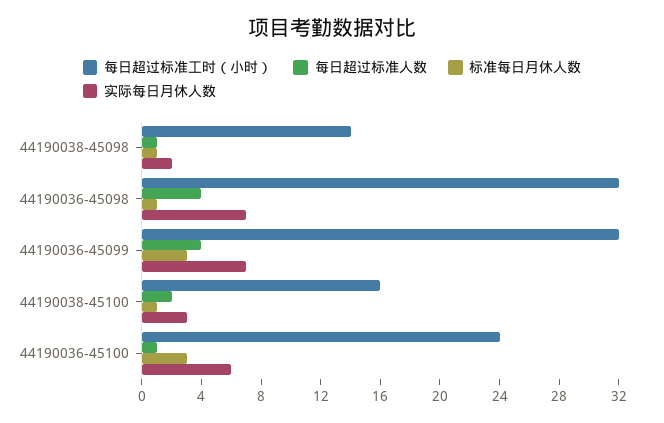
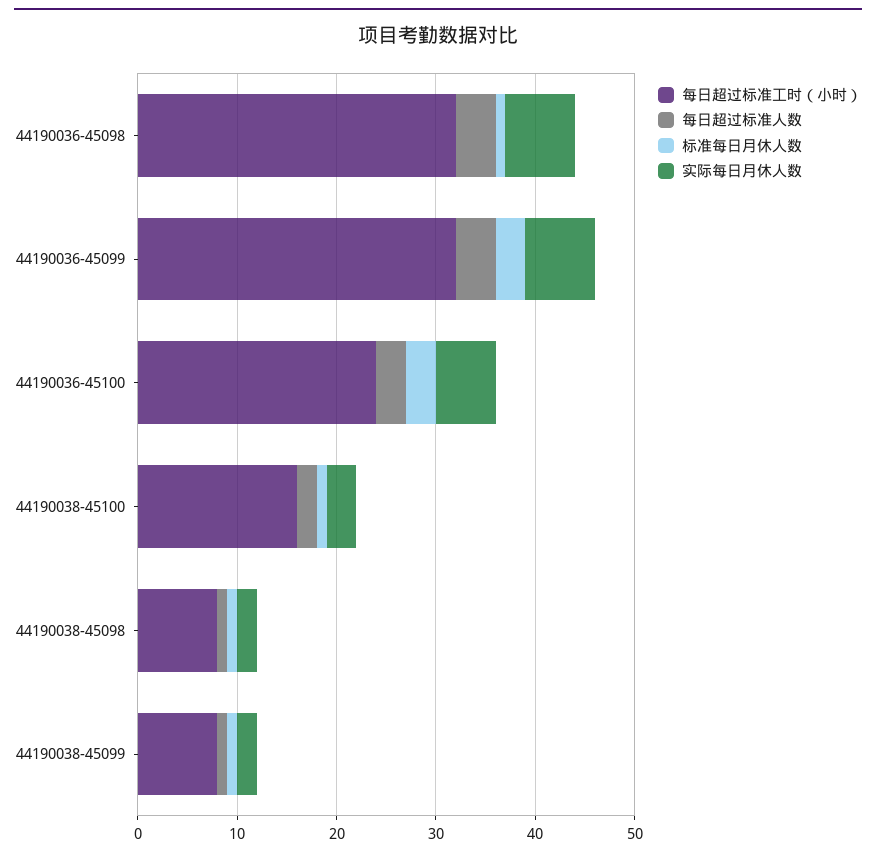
  {
    "每日超过标准工时（小时）": {
-     "44190038-45098": 14,
+     "44190038-45098": 8,
      "44190036-45098": 32,
      "44190036-45099": 32,
      "44190038-45100": 16,
-     "44190036-45100": 24
+     "44190036-45100": 24,
+     "44190038-45099": 8
    },
    "每日超过标准人数": {
      "44190038-45098": 1,
      "44190036-45098": 4,
      "44190036-45099": 4,
      "44190038-45100": 2,
-     "44190036-45100": 1
+     "44190036-45100": 3,
+     "44190038-45099": 1
    },
    "标准每日月休人数": {
      "44190038-45098": 1,
      "44190036-45098": 1,
      "44190036-45099": 3,
      "44190038-45100": 1,
-     "44190036-45100": 3
+     "44190036-45100": 3,
+     "44190038-45099": 1
    },
    "实际每日月休人数": {
      "44190038-45098": 2,
      "44190036-45098": 7,
      "44190036-45099": 7,
      "44190038-45100": 3,
-     "44190036-45100": 6
+     "44190036-45100": 6,
+     "44190038-45099": 2
    }
  }

